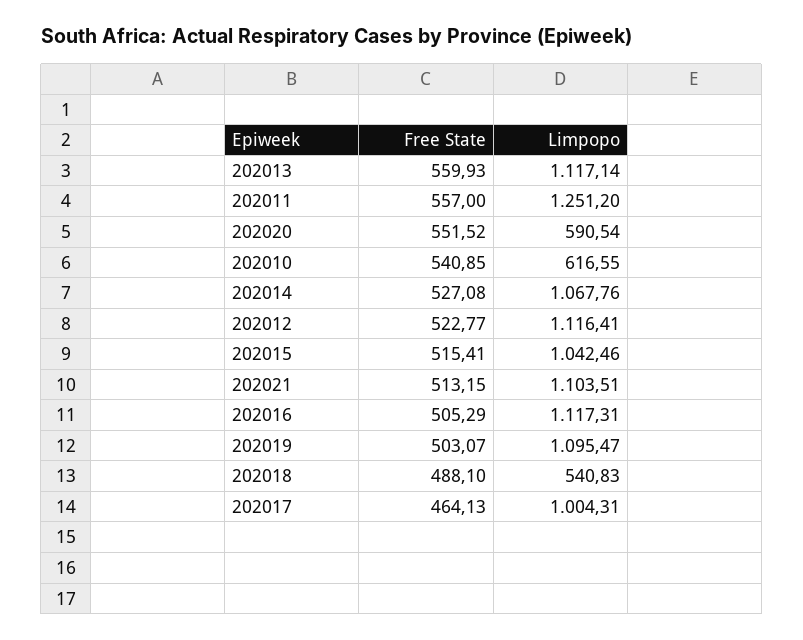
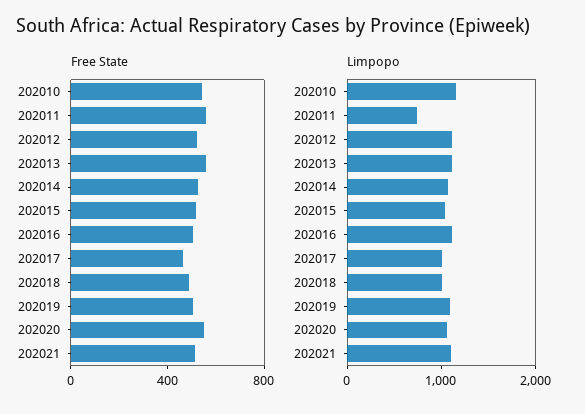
  {
    "Free State": {
      "202013": 559.93,
      "202011": 557,
      "202020": 551.52,
      "202010": 540.85,
      "202014": 527.08,
      "202012": 522.77,
      "202015": 515.41,
      "202021": 513.15,
      "202016": 505.29,
      "202019": 503.07,
      "202018": 488.1,
      "202017": 464.13
    },
    "Limpopo": {
      "202013": 1117.14,
-     "202011": 1251.2,
+     "202011": 800,
-     "202020": 590.54,
+     "202020": 1000,
-     "202010": 616.55,
+     "202010": 1200,
      "202014": 1067.76,
      "202012": 1116.41,
      "202015": 1042.46,
      "202021": 1103.51,
      "202016": 1117.31,
      "202019": 1095.47,
-     "202018": 540.83,
+     "202018": 1000,
      "202017": 1004.31
    }
  }

